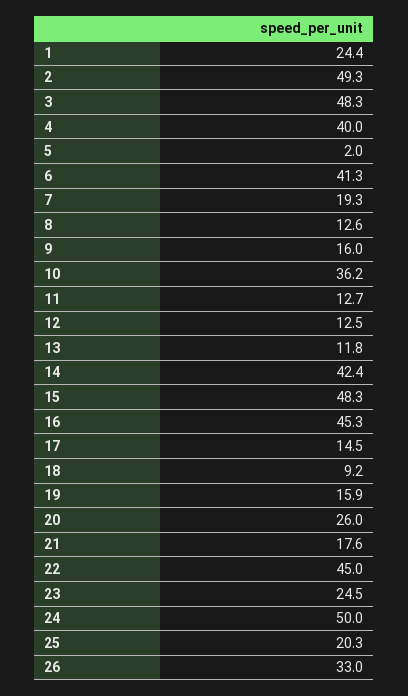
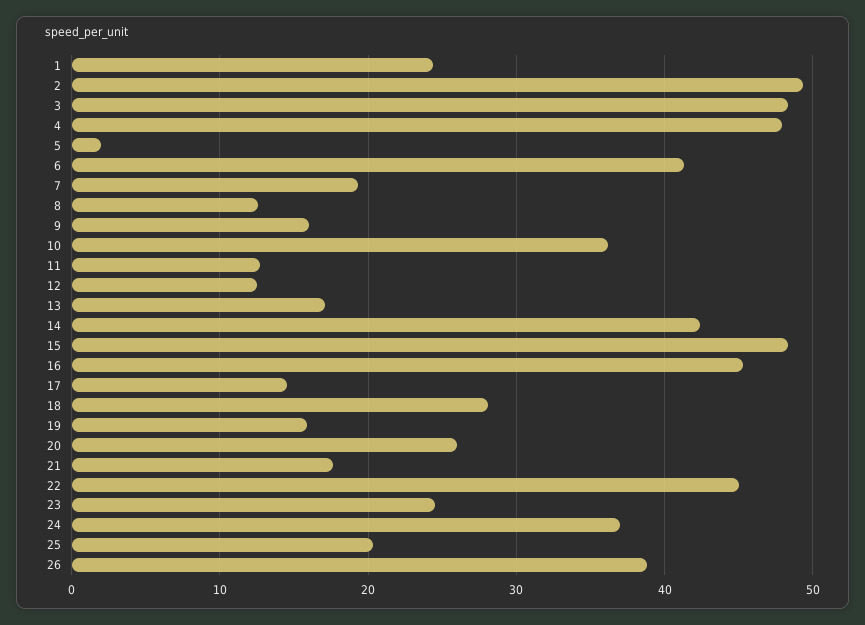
  {
    "1": 24.4,
    "2": 49.3,
    "3": 48.3,
-   "4": 40,
+   "4": 48,
    "5": 2,
    "6": 41.3,
    "7": 19.3,
    "8": 12.6,
    "9": 16,
    "10": 36.2,
    "11": 12.7,
    "12": 12.5,
-   "13": 11.8,
+   "13": 17,
    "14": 42.4,
    "15": 48.3,
    "16": 45.3,
    "17": 14.5,
-   "18": 9.2,
+   "18": 28,
    "19": 15.9,
    "20": 26,
    "21": 17.6,
    "22": 45,
    "23": 24.5,
-   "24": 50,
+   "24": 37,
    "25": 20.3,
-   "26": 33
+   "26": 39
  }

